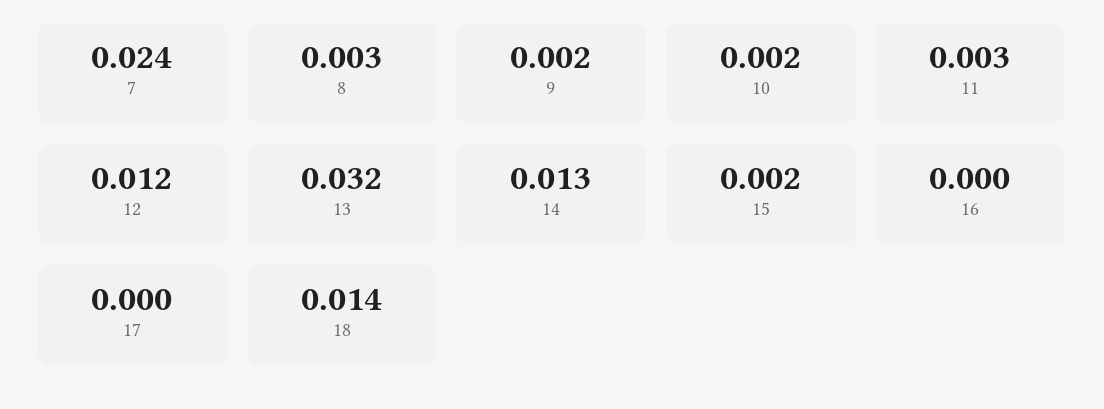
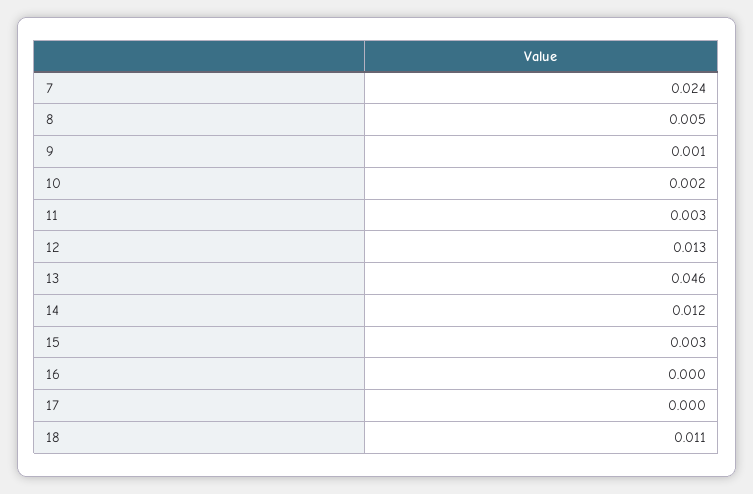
  {
    "7": 0.024,
-   "8": 0.003,
+   "8": 0.005,
-   "9": 0.002,
+   "9": 0.001,
    "10": 0.002,
    "11": 0.003,
-   "12": 0.012,
+   "12": 0.013,
-   "13": 0.032,
+   "13": 0.046,
-   "14": 0.013,
+   "14": 0.012,
-   "15": 0.002,
+   "15": 0.003,
    "16": 0,
    "17": 0,
-   "18": 0.014
+   "18": 0.011
  }

